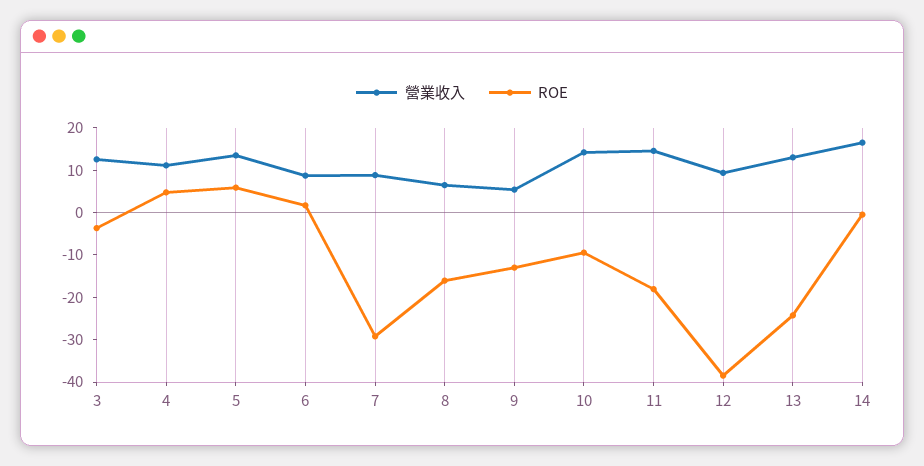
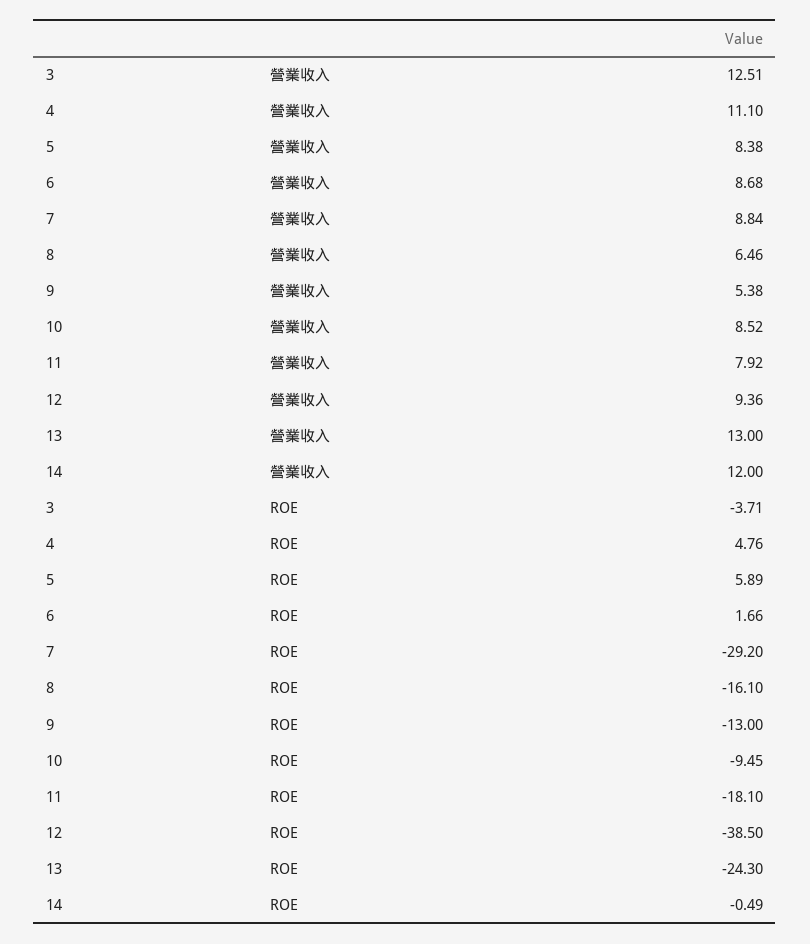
  {
    "營業收入": {
      "3": 12.51,
      "4": 11.1,
-     "5": 14,
+     "5": 8.38,
      "6": 8.68,
      "7": 8.84,
      "8": 6.46,
      "9": 5.38,
-     "10": 14,
+     "10": 8.52,
-     "11": 14,
+     "11": 7.92,
      "12": 9.36,
      "13": 13,
-     "14": 16
+     "14": 12
    },
    "ROE": {
      "3": -3.71,
      "4": 4.76,
      "5": 5.89,
      "6": 1.66,
      "7": -29.2,
      "8": -16.1,
      "9": -13,
      "10": -9.45,
      "11": -18.1,
      "12": -38.5,
      "13": -24.3,
      "14": -0.49
    }
  }

